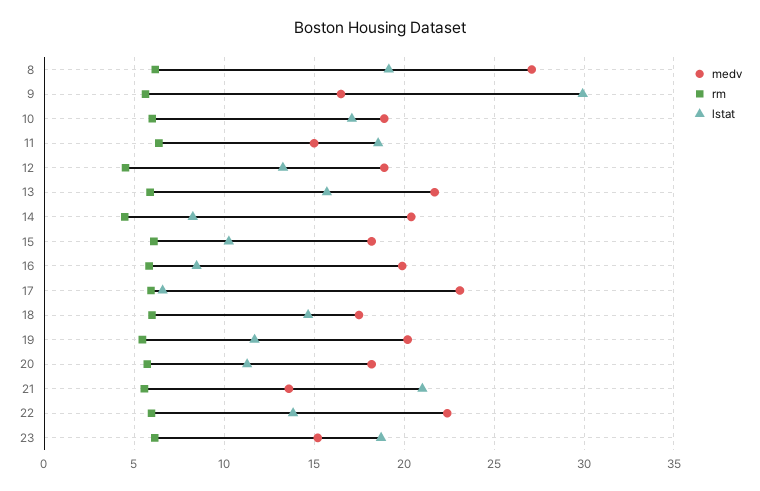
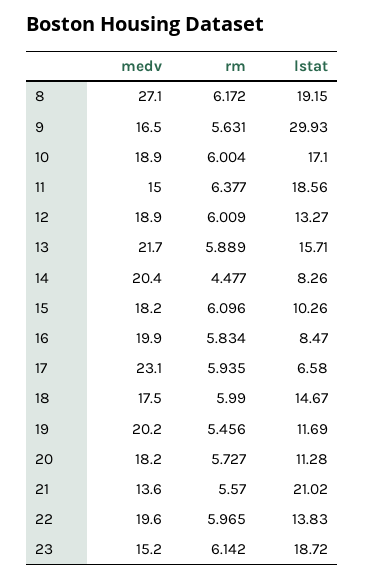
  {
    "medv": {
      "8": 27.1,
      "9": 16.5,
      "10": 18.9,
      "11": 15,
      "12": 18.9,
      "13": 21.7,
      "14": 20.4,
      "15": 18.2,
      "16": 19.9,
      "17": 23.1,
      "18": 17.5,
      "19": 20.2,
      "20": 18.2,
      "21": 13.6,
-     "22": 22.5,
+     "22": 19.6,
      "23": 15.2
    },
    "rm": {
      "8": 6.172,
      "9": 5.631,
      "10": 6.004,
      "11": 6.377,
-     "12": 4.5,
+     "12": 6.009,
      "13": 5.889,
      "14": 4.477,
      "15": 6.096,
      "16": 5.834,
      "17": 5.935,
      "18": 5.99,
      "19": 5.456,
      "20": 5.727,
      "21": 5.57,
      "22": 5.965,
      "23": 6.142
    },
    "lstat": {
      "8": 19.15,
      "9": 29.93,
      "10": 17.1,
      "11": 18.56,
      "12": 13.27,
      "13": 15.71,
      "14": 8.26,
      "15": 10.26,
      "16": 8.47,
      "17": 6.58,
      "18": 14.67,
      "19": 11.69,
      "20": 11.28,
      "21": 21.02,
      "22": 13.83,
      "23": 18.72
    }
  }

